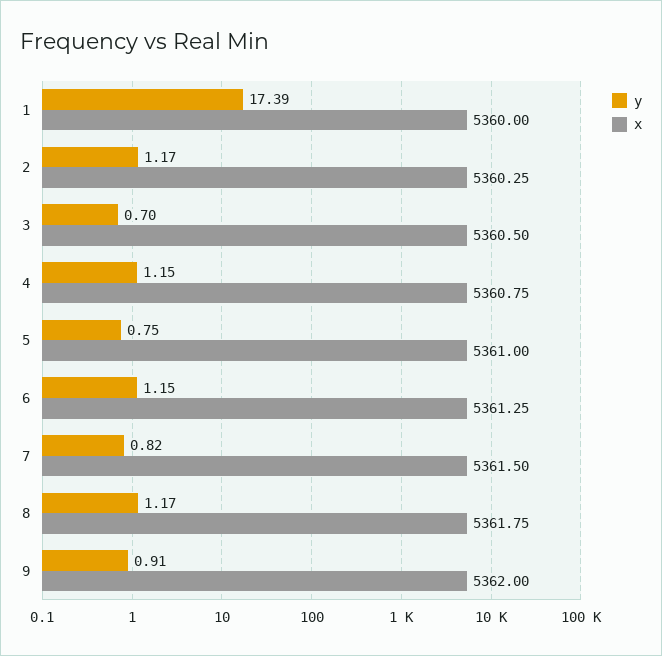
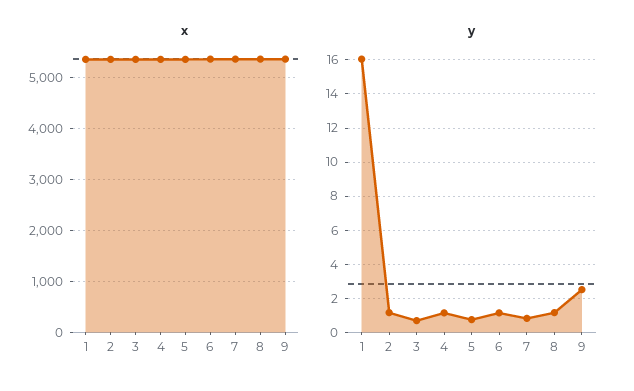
  {
    "y": {
-     "1": 17.39,
+     "1": 16,
      "2": 1.17,
      "3": 0.7,
      "4": 1.15,
      "5": 0.75,
      "6": 1.15,
      "7": 0.82,
      "8": 1.17,
-     "9": 0.91
+     "9": 2.5
    },
    "x": {
      "1": 5360,
      "2": 5360.25,
      "3": 5360.5,
      "4": 5360.75,
      "5": 5361,
      "6": 5361.25,
      "7": 5361.5,
      "8": 5361.75,
      "9": 5362
    }
  }

